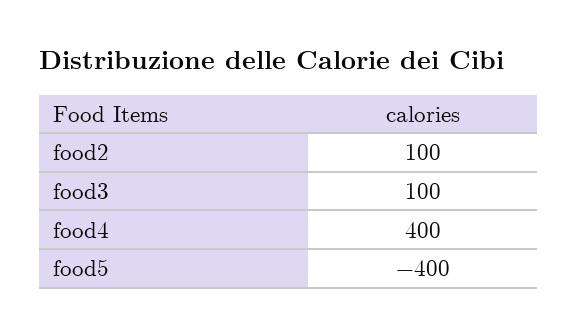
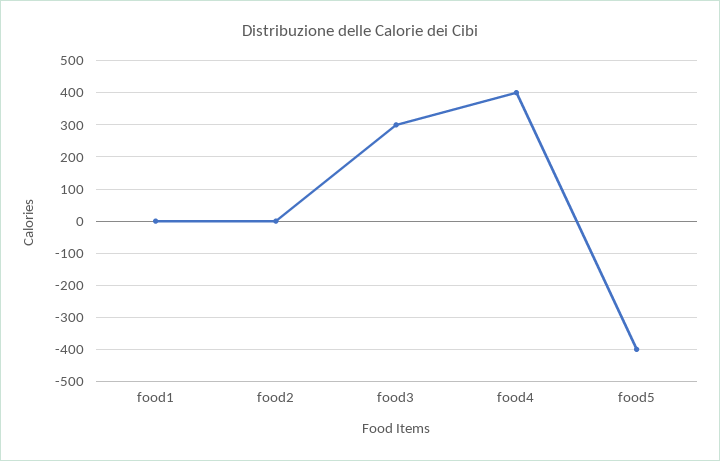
  {
-   "food2": 100,
+   "food2": 0,
-   "food3": 100,
+   "food3": 300,
    "food4": 400,
-   "food5": -400
+   "food5": -400,
+   "food1": 0
  }

